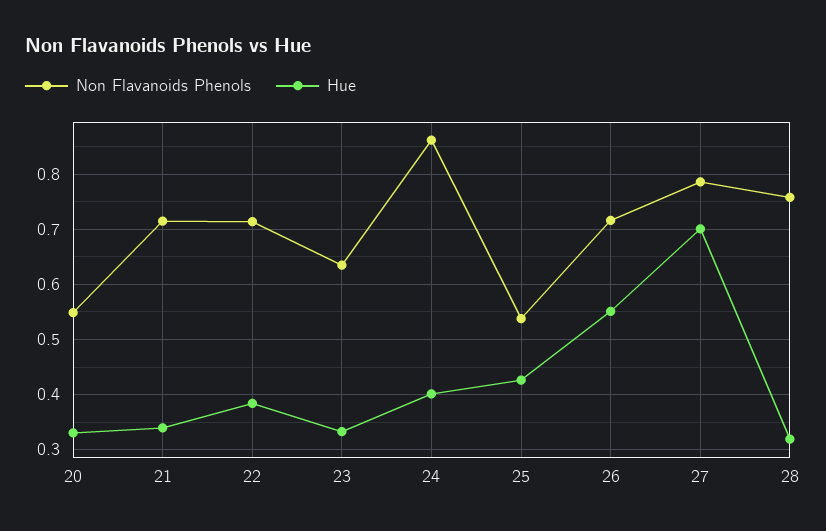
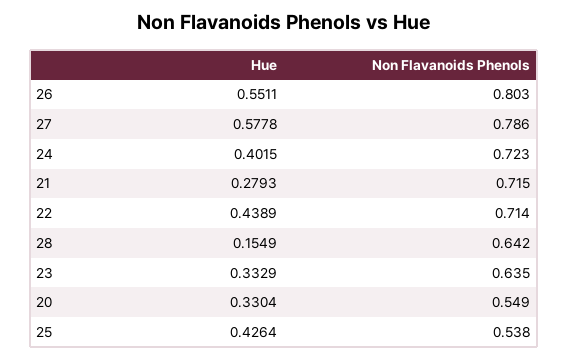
  {
    "Non Flavanoids Phenols": {
      "20": 0.549,
      "21": 0.715,
      "22": 0.714,
      "23": 0.635,
-     "24": 0.86,
+     "24": 0.723,
      "25": 0.538,
-     "26": 0.72,
+     "26": 0.803,
      "27": 0.786,
-     "28": 0.76
+     "28": 0.642
    },
    "Hue": {
      "20": 0.3304,
-     "21": 0.34,
+     "21": 0.2793,
-     "22": 0.38,
+     "22": 0.4389,
      "23": 0.3329,
      "24": 0.4015,
      "25": 0.4264,
      "26": 0.5511,
-     "27": 0.7,
+     "27": 0.5778,
-     "28": 0.32
+     "28": 0.1549
    }
  }

